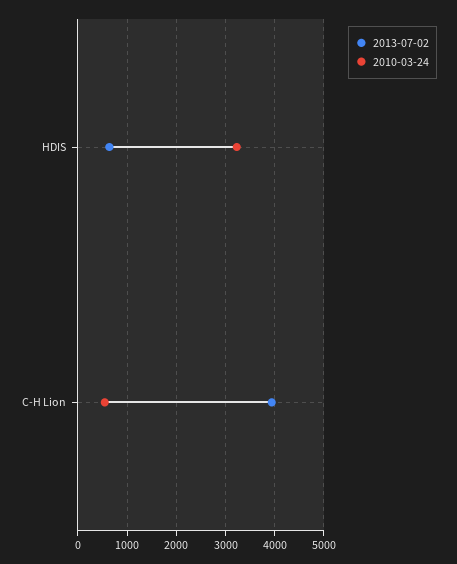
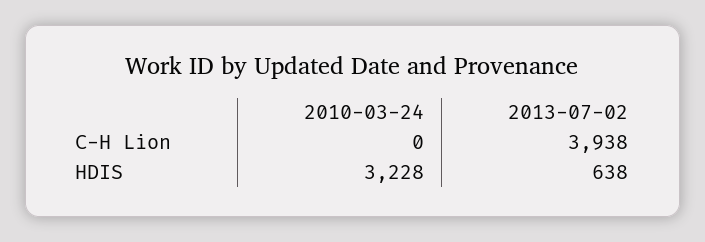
  {
    "2013-07-02": {
      "HDIS": 638,
      "C-H Lion": 3938
    },
    "2010-03-24": {
      "HDIS": 3228,
-     "C-H Lion": 600
+     "C-H Lion": 0
    }
  }

